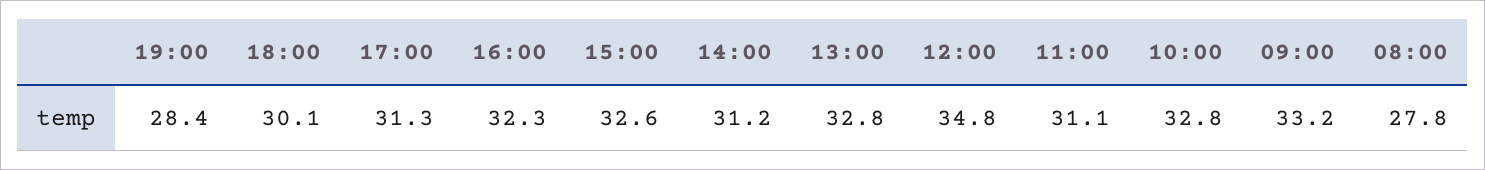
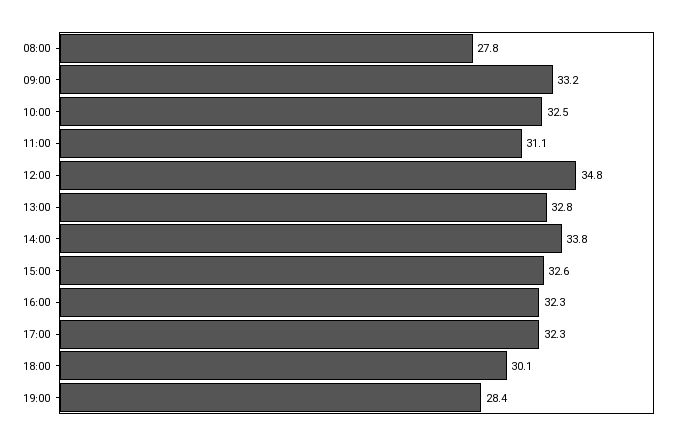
  {
    "19:00": 28.4,
    "18:00": 30.1,
-   "17:00": 31.3,
+   "17:00": 32.3,
    "16:00": 32.3,
    "15:00": 32.6,
-   "14:00": 31.2,
+   "14:00": 33.8,
    "13:00": 32.8,
    "12:00": 34.8,
    "11:00": 31.1,
-   "10:00": 32.8,
+   "10:00": 32.5,
    "09:00": 33.2,
    "08:00": 27.8
  }

